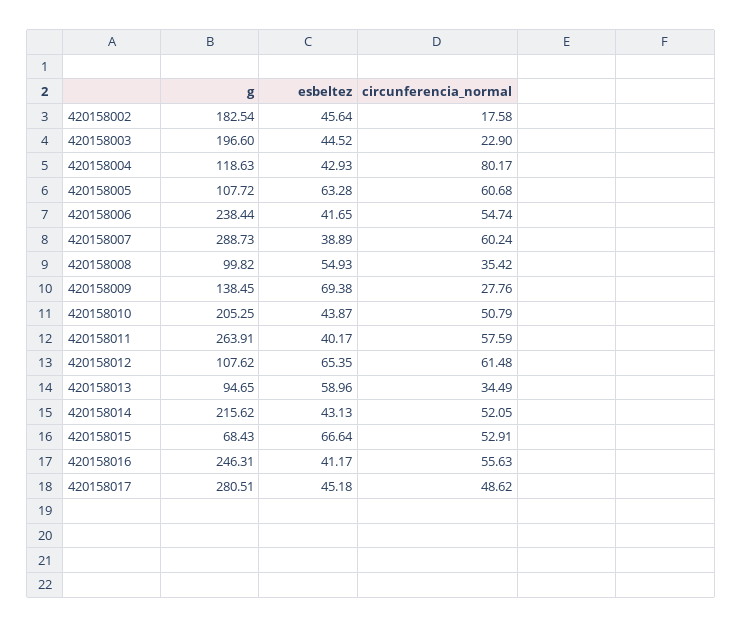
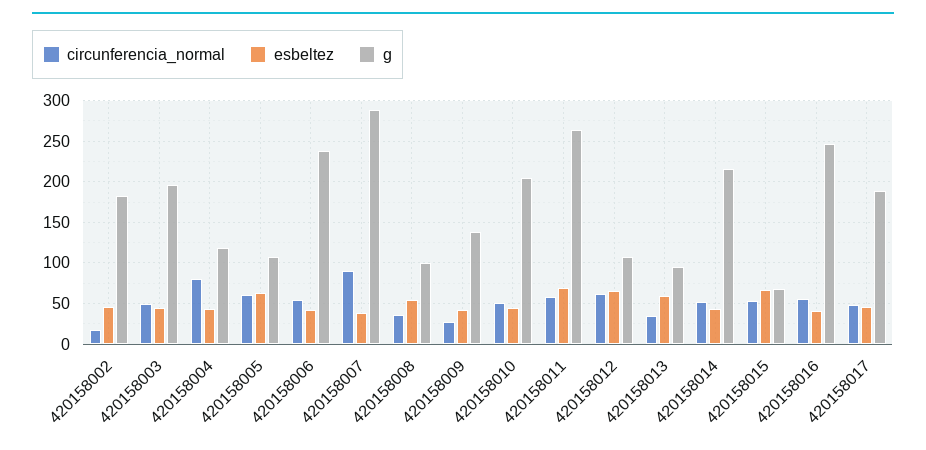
  {
    "g": {
      "420158002": 182.54,
      "420158003": 196.6,
      "420158004": 118.63,
      "420158005": 107.72,
      "420158006": 238.44,
      "420158007": 288.73,
      "420158008": 99.82,
      "420158009": 138.45,
      "420158010": 205.25,
      "420158011": 263.91,
      "420158012": 107.62,
      "420158013": 94.65,
      "420158014": 215.62,
      "420158015": 68.43,
      "420158016": 246.31,
-     "420158017": 280.51
+     "420158017": 190
    },
    "esbeltez": {
      "420158002": 45.64,
      "420158003": 44.52,
      "420158004": 42.93,
      "420158005": 63.28,
      "420158006": 41.65,
      "420158007": 38.89,
      "420158008": 54.93,
-     "420158009": 69.38,
+     "420158009": 40,
      "420158010": 43.87,
-     "420158011": 40.17,
+     "420158011": 70,
      "420158012": 65.35,
      "420158013": 58.96,
      "420158014": 43.13,
      "420158015": 66.64,
      "420158016": 41.17,
      "420158017": 45.18
    },
    "circunferencia_normal": {
      "420158002": 17.58,
-     "420158003": 22.9,
+     "420158003": 50,
      "420158004": 80.17,
      "420158005": 60.68,
      "420158006": 54.74,
-     "420158007": 60.24,
+     "420158007": 90,
      "420158008": 35.42,
      "420158009": 27.76,
      "420158010": 50.79,
      "420158011": 57.59,
      "420158012": 61.48,
      "420158013": 34.49,
      "420158014": 52.05,
      "420158015": 52.91,
      "420158016": 55.63,
      "420158017": 48.62
    }
  }

